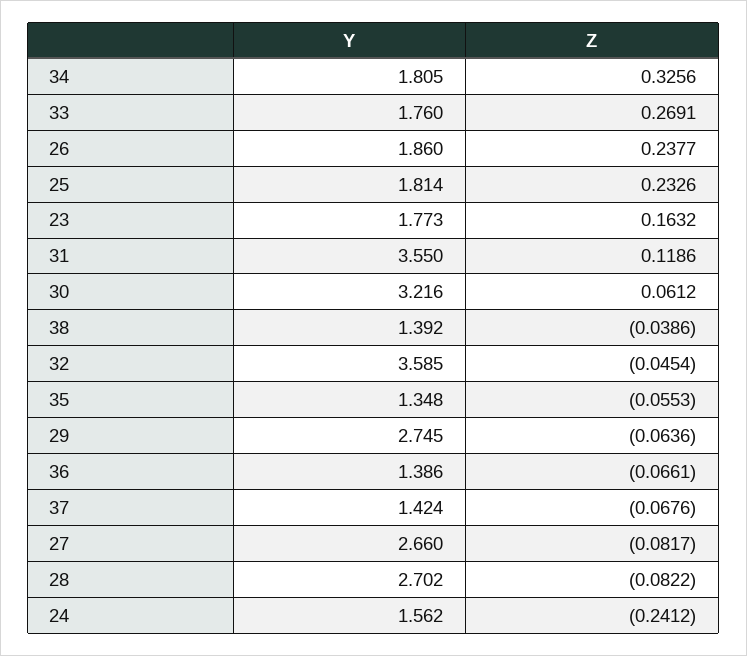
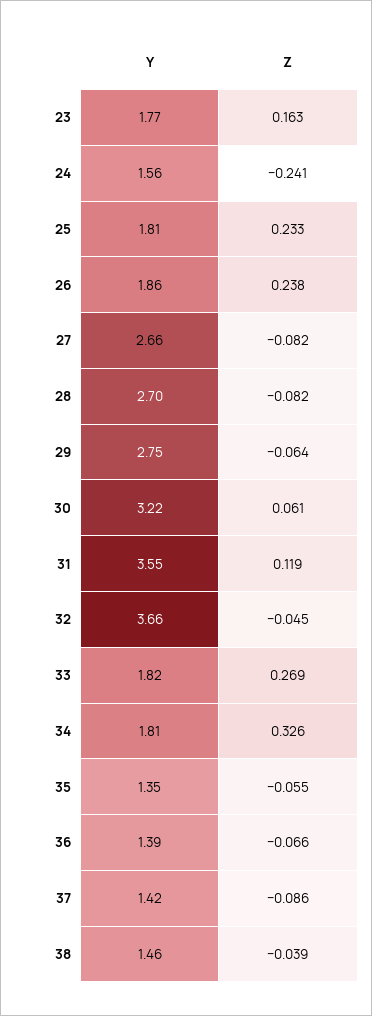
  {
    "Y": {
      "34": 1.805,
-     "33": 1.76,
+     "33": 1.82,
      "26": 1.86,
      "25": 1.814,
      "23": 1.773,
      "31": 3.55,
      "30": 3.216,
-     "38": 1.392,
+     "38": 1.46,
-     "32": 3.585,
+     "32": 3.66,
      "35": 1.348,
      "29": 2.745,
      "36": 1.386,
      "37": 1.424,
      "27": 2.66,
      "28": 2.702,
      "24": 1.562
    },
    "Z": {
      "34": 0.3256,
      "33": 0.2691,
      "26": 0.2377,
      "25": 0.2326,
      "23": 0.1632,
      "31": 0.1186,
      "30": 0.0612,
      "38": -0.0386,
      "32": -0.0454,
      "35": -0.0553,
      "29": -0.0636,
      "36": -0.0661,
-     "37": -0.0676,
+     "37": -0.086,
      "27": -0.0817,
      "28": -0.0822,
      "24": -0.2412
    }
  }

